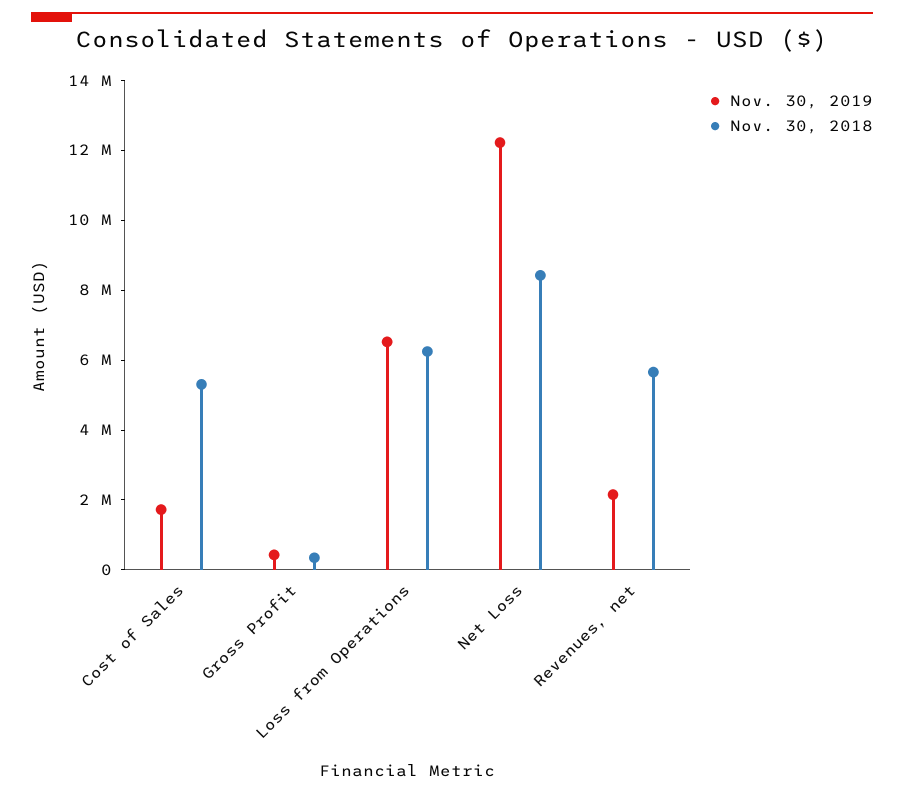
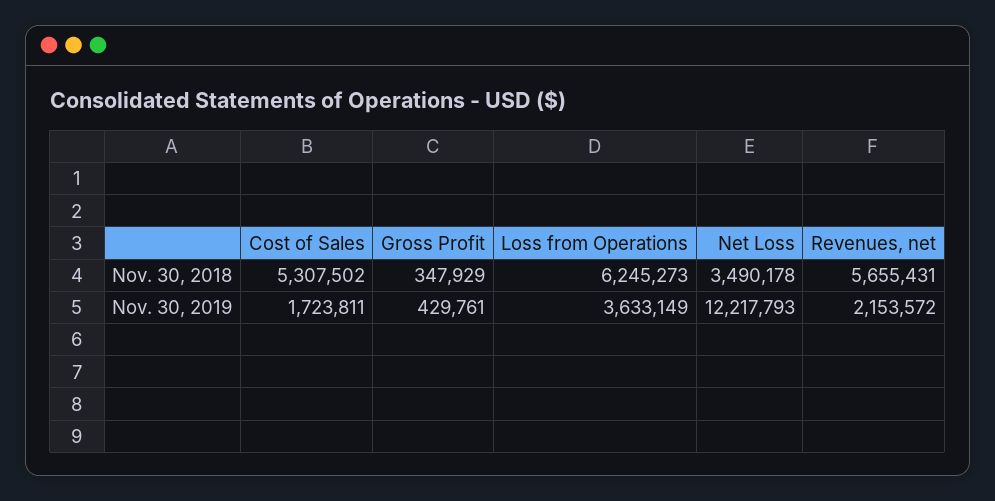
  {
    "Nov. 30, 2019": {
      "Cost of Sales": 1723811,
      "Gross Profit": 429761,
-     "Loss from Operations": 6500000,
+     "Loss from Operations": 3633149,
      "Net Loss": 12217793,
      "Revenues, net": 2153572
    },
    "Nov. 30, 2018": {
      "Cost of Sales": 5307502,
      "Gross Profit": 347929,
      "Loss from Operations": 6245273,
-     "Net Loss": 8500000,
+     "Net Loss": 3490178,
      "Revenues, net": 5655431
    }
  }

